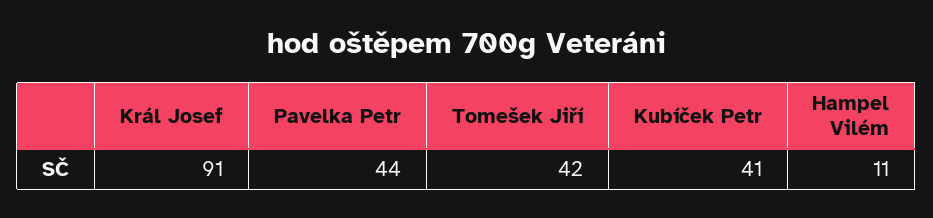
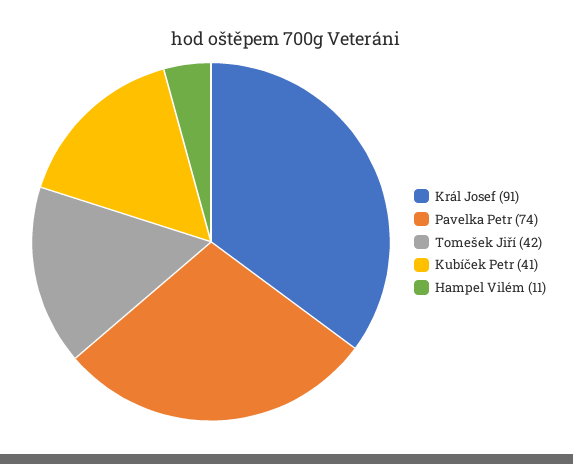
  {
    "Král Josef": 91,
-   "Pavelka Petr": 44,
+   "Pavelka Petr": 74,
    "Tomešek Jiří": 42,
    "Kubíček Petr": 41,
    "Hampel Vilém": 11
  }

